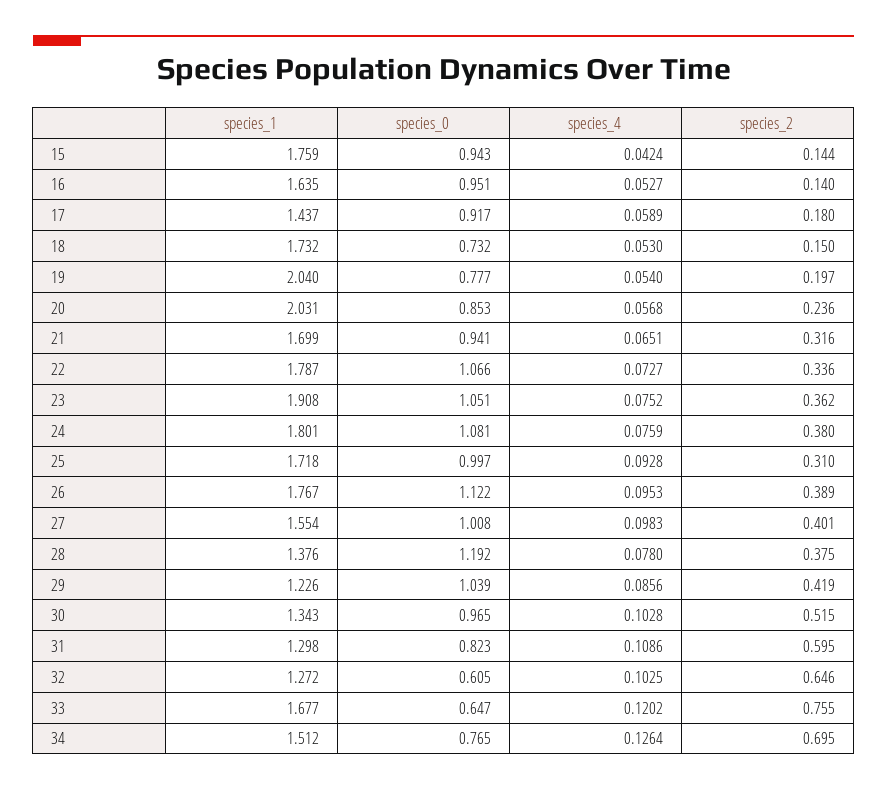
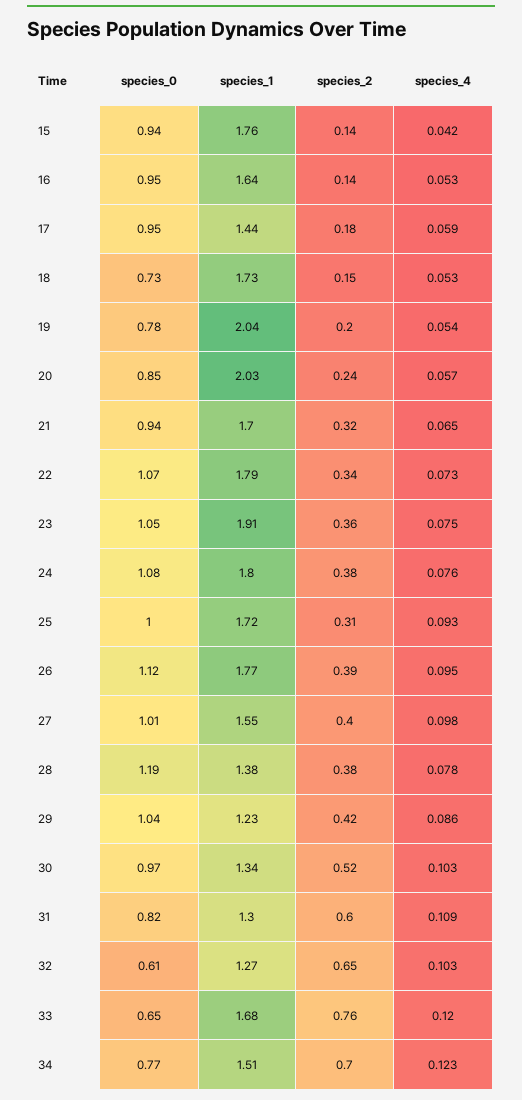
  {
    "species_1": {
      "15": 1.759,
      "16": 1.635,
      "17": 1.437,
      "18": 1.732,
      "19": 2.04,
      "20": 2.031,
      "21": 1.699,
      "22": 1.787,
      "23": 1.908,
      "24": 1.801,
      "25": 1.718,
      "26": 1.767,
      "27": 1.554,
      "28": 1.376,
      "29": 1.226,
      "30": 1.343,
      "31": 1.298,
      "32": 1.272,
      "33": 1.677,
      "34": 1.512
    },
    "species_0": {
      "15": 0.943,
      "16": 0.951,
-     "17": 0.917,
+     "17": 0.95,
      "18": 0.732,
      "19": 0.777,
      "20": 0.853,
      "21": 0.941,
      "22": 1.066,
      "23": 1.051,
      "24": 1.081,
      "25": 0.997,
      "26": 1.122,
      "27": 1.008,
      "28": 1.192,
      "29": 1.039,
      "30": 0.965,
      "31": 0.823,
      "32": 0.605,
      "33": 0.647,
      "34": 0.765
    },
    "species_4": {
      "15": 0.0424,
      "16": 0.0527,
      "17": 0.0589,
      "18": 0.053,
      "19": 0.054,
      "20": 0.0568,
      "21": 0.0651,
      "22": 0.0727,
      "23": 0.0752,
      "24": 0.0759,
      "25": 0.0928,
      "26": 0.0953,
      "27": 0.0983,
      "28": 0.078,
      "29": 0.0856,
      "30": 0.1028,
      "31": 0.1086,
      "32": 0.1025,
      "33": 0.1202,
-     "34": 0.1264
+     "34": 0.123
    },
    "species_2": {
      "15": 0.144,
      "16": 0.14,
      "17": 0.18,
      "18": 0.15,
      "19": 0.197,
      "20": 0.236,
      "21": 0.316,
      "22": 0.336,
      "23": 0.362,
      "24": 0.38,
      "25": 0.31,
      "26": 0.389,
      "27": 0.401,
      "28": 0.375,
      "29": 0.419,
      "30": 0.515,
      "31": 0.595,
      "32": 0.646,
      "33": 0.755,
      "34": 0.695
    }
  }

